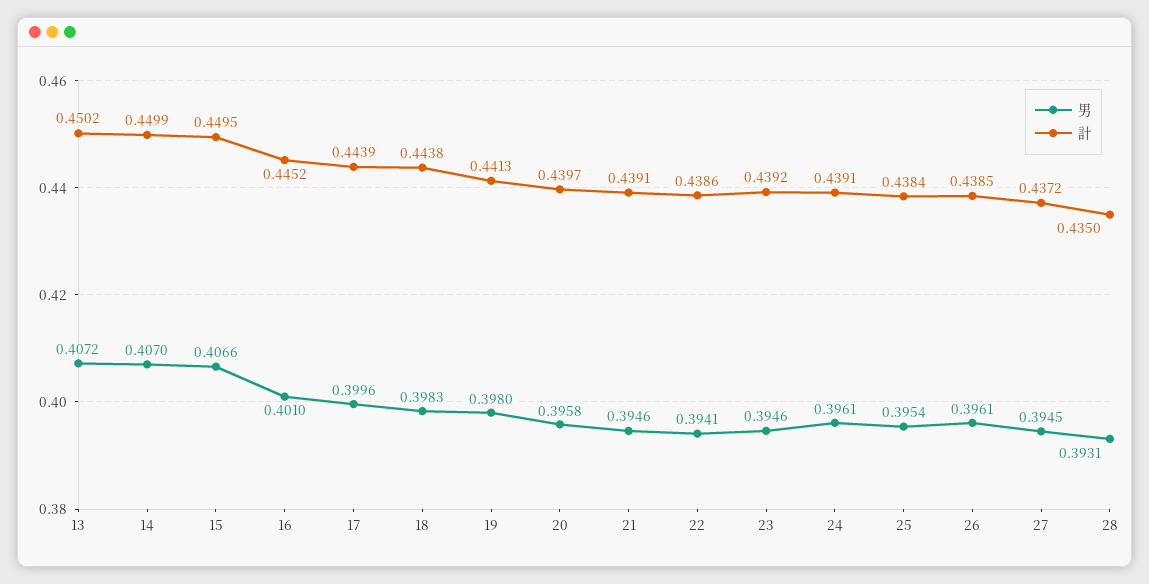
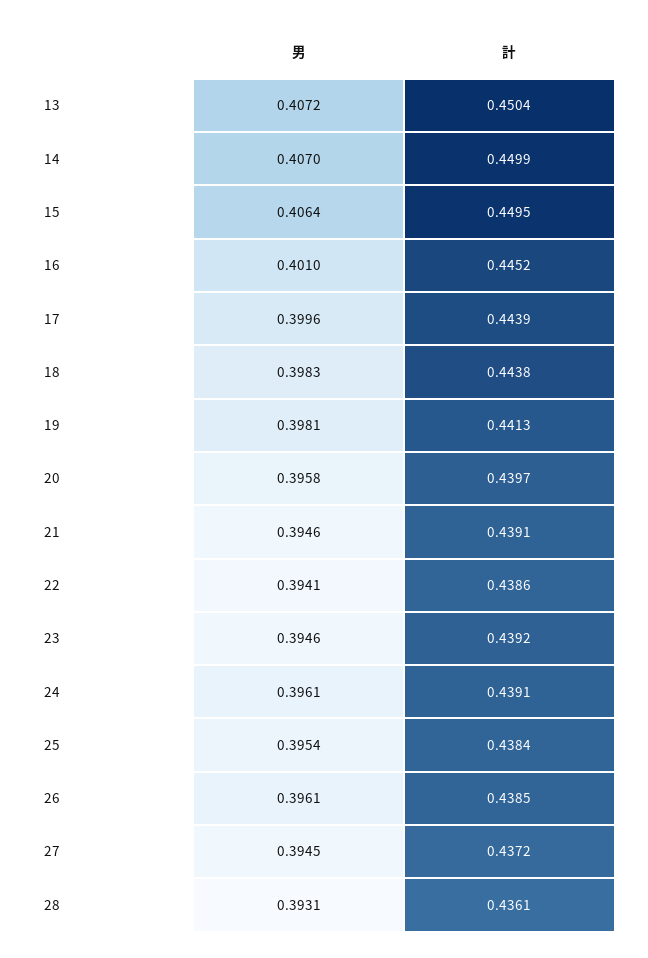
  {
    "男": {
      "13": 0.4072,
      "14": 0.407,
-     "15": 0.4066,
+     "15": 0.4064,
      "16": 0.401,
      "17": 0.3996,
      "18": 0.3983,
-     "19": 0.398,
+     "19": 0.3981,
      "20": 0.3958,
      "21": 0.3946,
      "22": 0.3941,
      "23": 0.3946,
      "24": 0.3961,
      "25": 0.3954,
      "26": 0.3961,
      "27": 0.3945,
      "28": 0.3931
    },
    "計": {
-     "13": 0.4502,
+     "13": 0.4504,
      "14": 0.4499,
      "15": 0.4495,
      "16": 0.4452,
      "17": 0.4439,
      "18": 0.4438,
      "19": 0.4413,
      "20": 0.4397,
      "21": 0.4391,
      "22": 0.4386,
      "23": 0.4392,
      "24": 0.4391,
      "25": 0.4384,
      "26": 0.4385,
      "27": 0.4372,
-     "28": 0.435
+     "28": 0.4361
    }
  }

